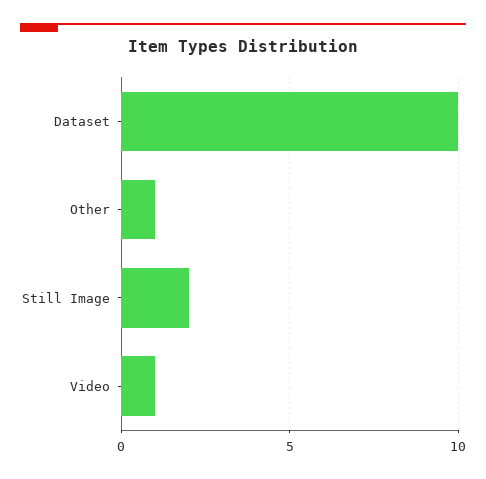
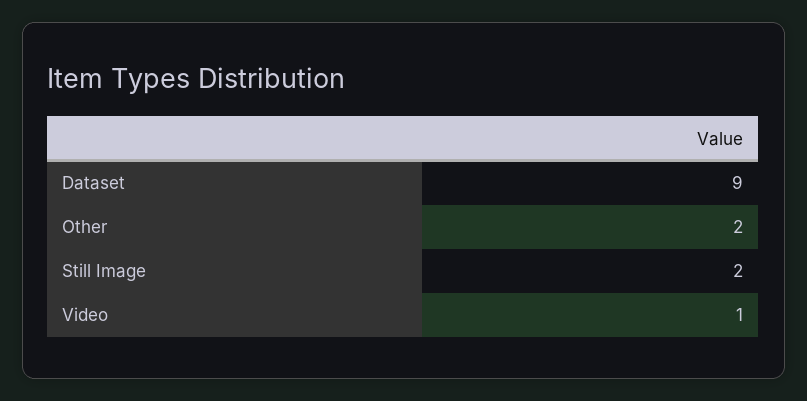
  {
-   "Dataset": 10,
+   "Dataset": 9,
-   "Other": 1,
+   "Other": 2,
    "Still Image": 2,
    "Video": 1
  }

